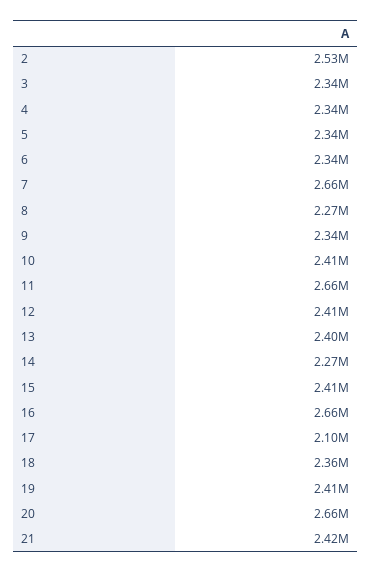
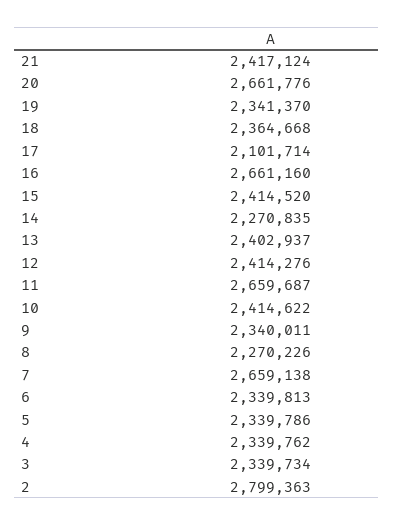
  {
-   "2": 2530000,
+   "2": 2799363,
    "3": 2339734,
    "4": 2339762,
    "5": 2339786,
    "6": 2339813,
    "7": 2659138,
    "8": 2270226,
    "9": 2340011,
    "10": 2414622,
    "11": 2659687,
    "12": 2414276,
    "13": 2402937,
    "14": 2270835,
    "15": 2414520,
    "16": 2661160,
    "17": 2101714,
    "18": 2364668,
-   "19": 2410000,
+   "19": 2341370,
    "20": 2661776,
    "21": 2417124
  }

